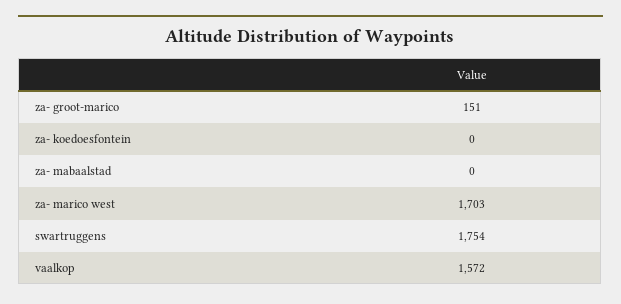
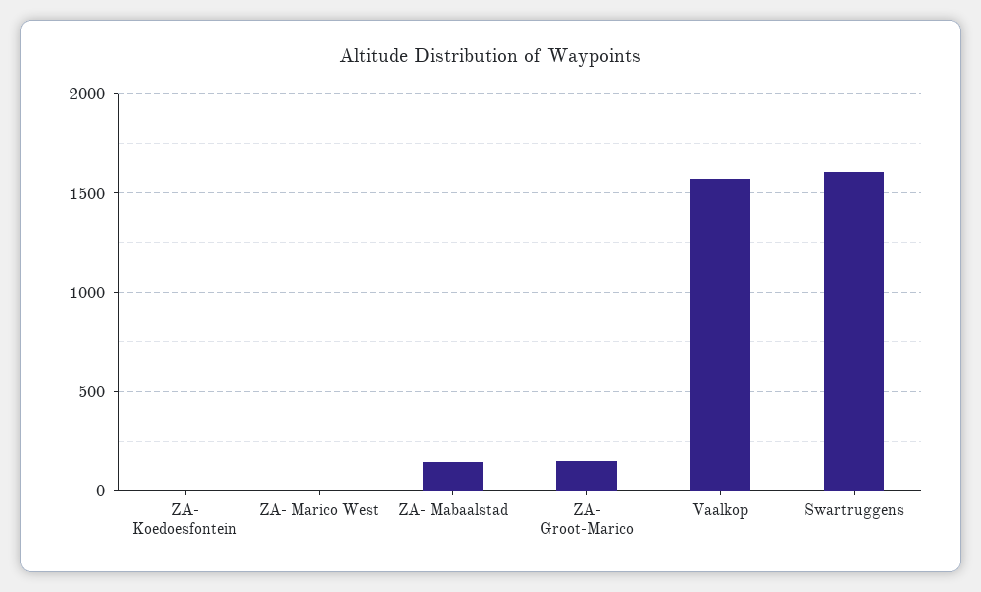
  {
    "za- groot-marico": 151,
    "za- koedoesfontein": 0,
-   "za- mabaalstad": 0,
+   "za- mabaalstad": 150,
-   "za- marico west": 1703,
+   "za- marico west": 0,
-   "swartruggens": 1754,
+   "swartruggens": 1600,
    "vaalkop": 1572
  }

